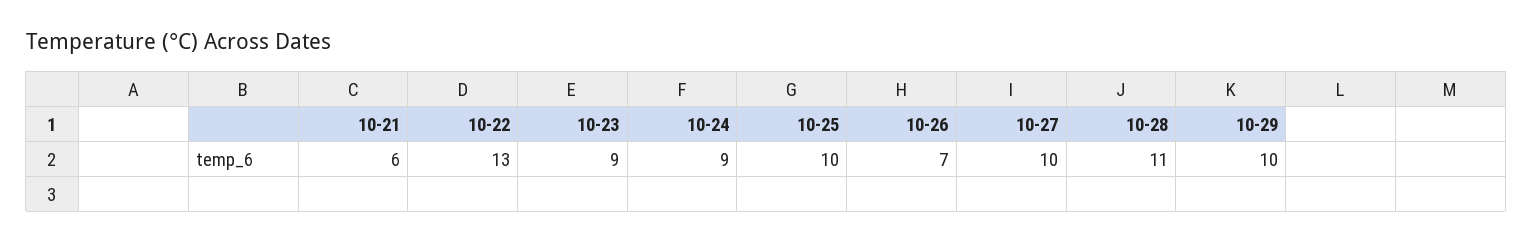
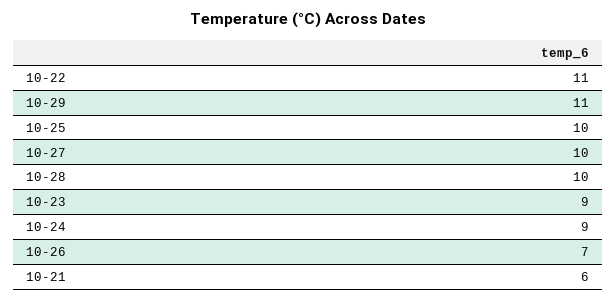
  {
    "10-21": 6,
-   "10-22": 13,
+   "10-22": 11,
    "10-23": 9,
    "10-24": 9,
    "10-25": 10,
    "10-26": 7,
    "10-27": 10,
-   "10-28": 11,
+   "10-28": 10,
-   "10-29": 10
+   "10-29": 11
  }

